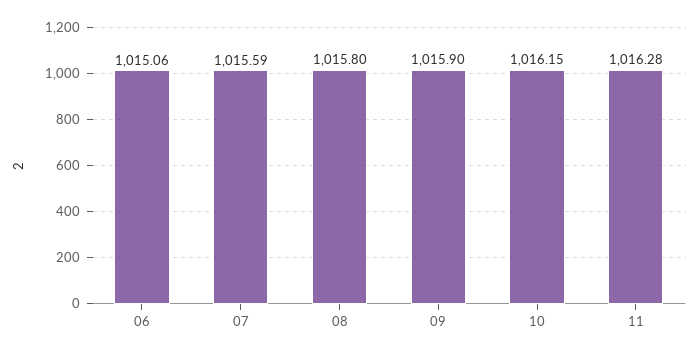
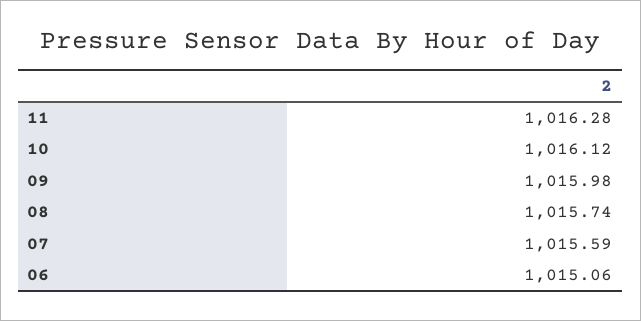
  {
    "06": 1015.06,
    "07": 1015.59,
-   "08": 1015.8,
+   "08": 1015.74,
-   "09": 1015.9,
+   "09": 1015.98,
-   "10": 1016.15,
+   "10": 1016.12,
    "11": 1016.28
  }

